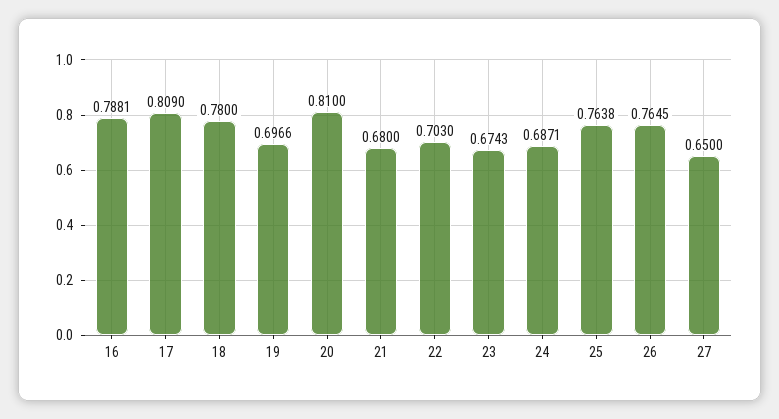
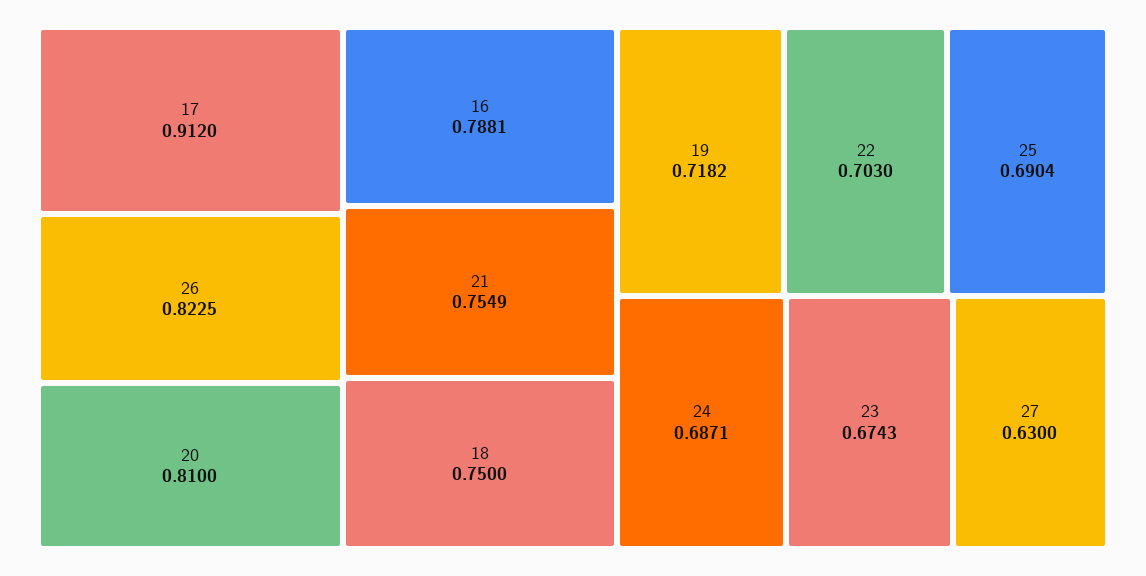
  {
    "16": 0.7881,
-   "17": 0.809,
+   "17": 0.912,
-   "18": 0.78,
+   "18": 0.75,
-   "19": 0.6966,
+   "19": 0.7182,
    "20": 0.81,
-   "21": 0.68,
+   "21": 0.7549,
    "22": 0.703,
    "23": 0.6743,
    "24": 0.6871,
-   "25": 0.7638,
+   "25": 0.6904,
-   "26": 0.7645,
+   "26": 0.8225,
-   "27": 0.65
+   "27": 0.63
  }

